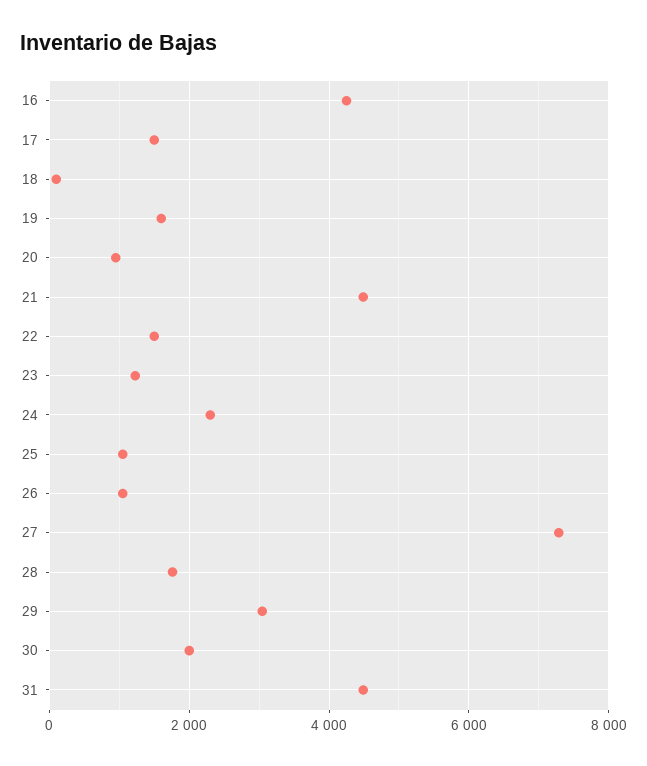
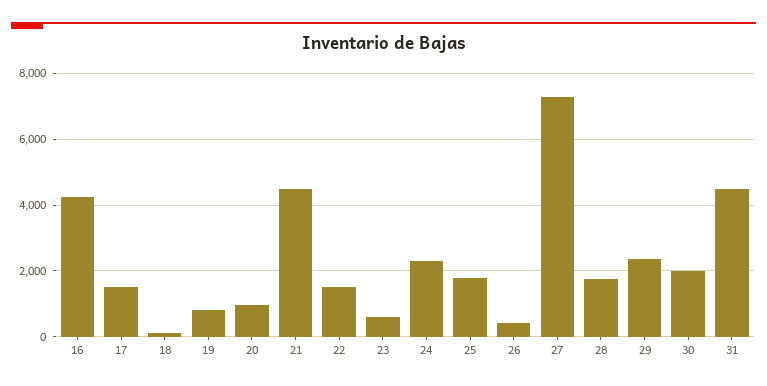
  {
    "16": 4200,
    "17": 1600,
    "18": 200,
-   "19": 1600,
+   "19": 800,
    "20": 1000,
    "21": 4400,
    "22": 1600,
-   "23": 1200,
+   "23": 600,
    "24": 2400,
-   "25": 1000,
+   "25": 1800,
-   "26": 1000,
+   "26": 400,
    "27": 7200,
    "28": 1800,
-   "29": 3000,
+   "29": 2400,
    "30": 2000,
    "31": 4400
  }

